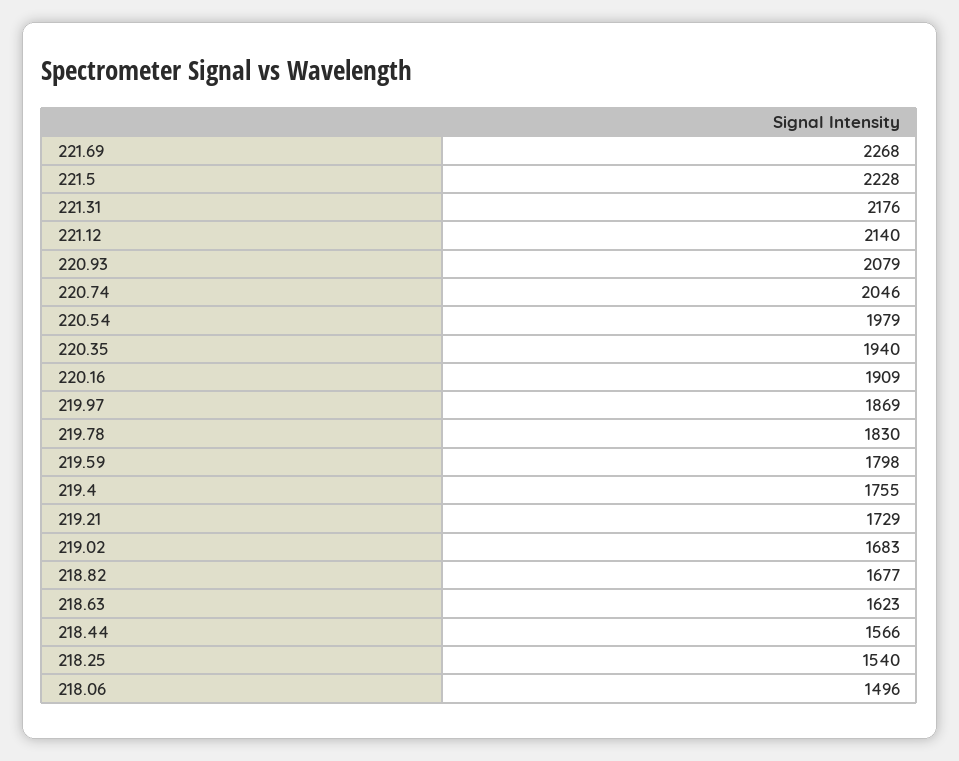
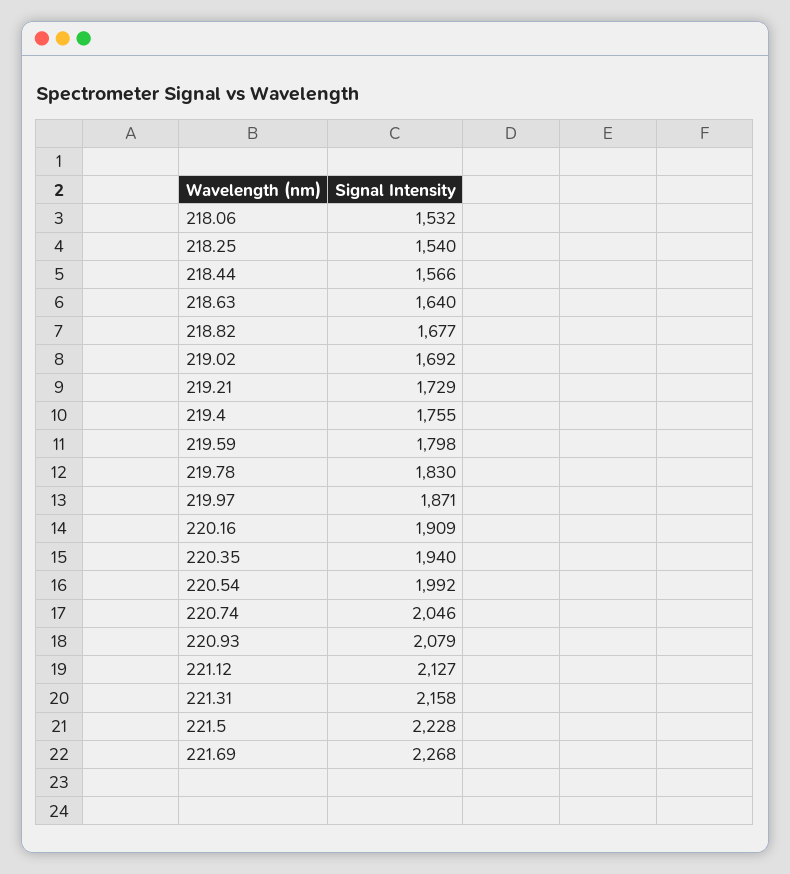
  {
    "221.69": 2268,
    "221.5": 2228,
-   "221.31": 2176,
+   "221.31": 2158,
-   "221.12": 2140,
+   "221.12": 2127,
    "220.93": 2079,
    "220.74": 2046,
-   "220.54": 1979,
+   "220.54": 1992,
    "220.35": 1940,
    "220.16": 1909,
-   "219.97": 1869,
+   "219.97": 1871,
    "219.78": 1830,
    "219.59": 1798,
    "219.4": 1755,
    "219.21": 1729,
-   "219.02": 1683,
+   "219.02": 1692,
    "218.82": 1677,
-   "218.63": 1623,
+   "218.63": 1640,
    "218.44": 1566,
    "218.25": 1540,
-   "218.06": 1496
+   "218.06": 1532
  }

